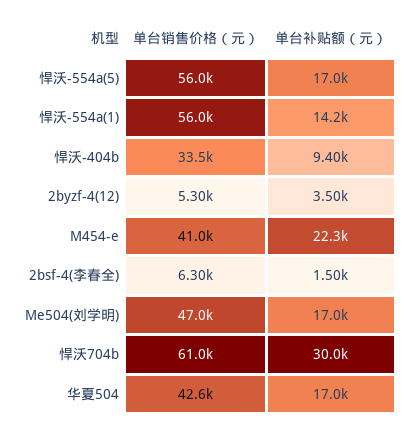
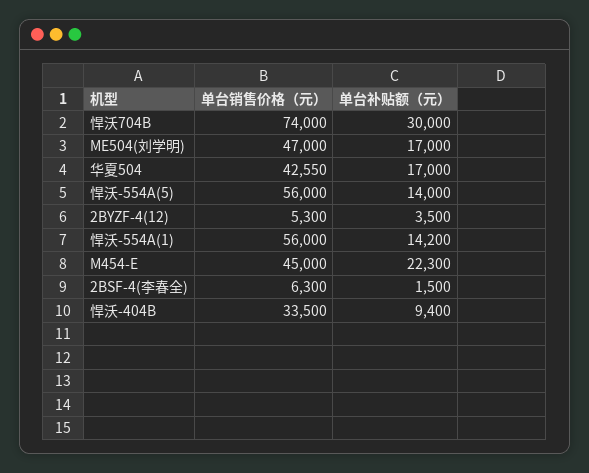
  {
    "单台销售价格（元）": {
      "悍沃-554a(5)": 56000,
      "悍沃-554a(1)": 56000,
      "悍沃-404b": 33500,
      "2byzf-4(12)": 5300,
-     "M454-e": 41000,
+     "M454-e": 45000,
      "2bsf-4(李春全)": 6300,
      "Me504(刘学明)": 47000,
-     "悍沃704b": 61000,
+     "悍沃704b": 74000,
      "华夏504": 42550
    },
    "单台补贴额（元）": {
-     "悍沃-554a(5)": 17000,
+     "悍沃-554a(5)": 14000,
      "悍沃-554a(1)": 14200,
      "悍沃-404b": 9400,
      "2byzf-4(12)": 3500,
      "M454-e": 22300,
      "2bsf-4(李春全)": 1500,
      "Me504(刘学明)": 17000,
      "悍沃704b": 30000,
      "华夏504": 17000
    }
  }

